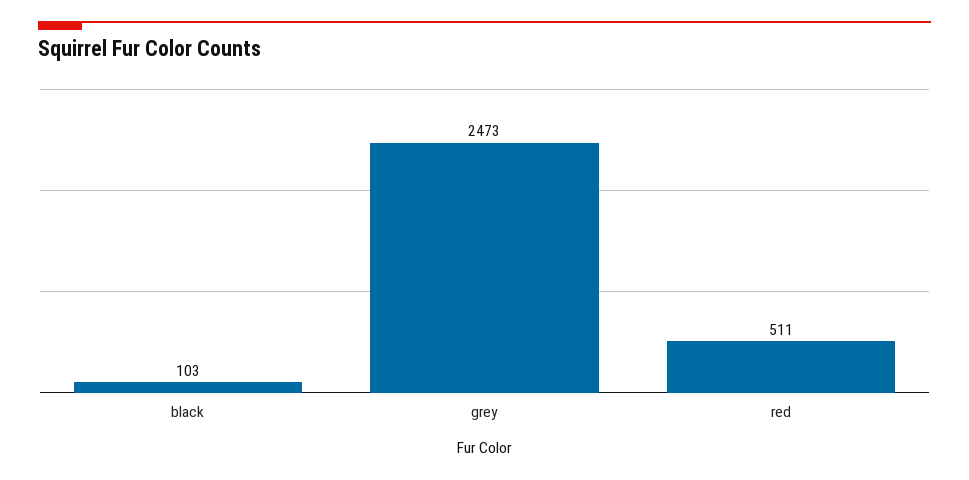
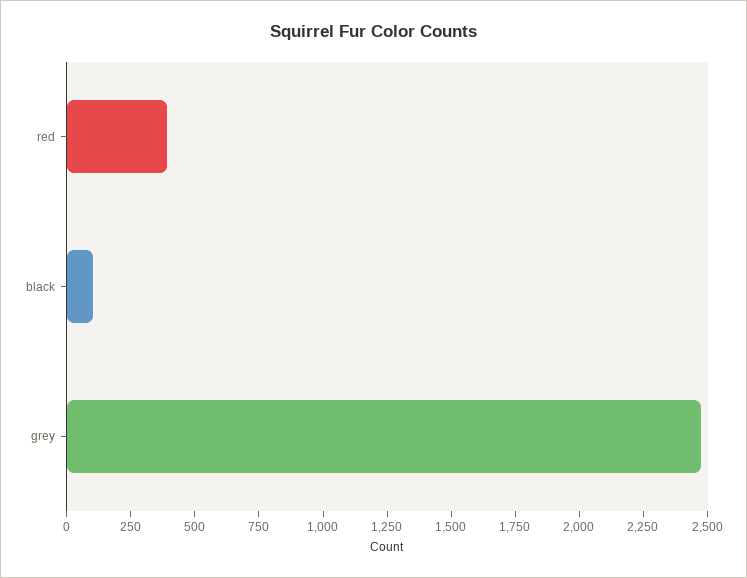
  {
    "black": 103,
    "grey": 2473,
-   "red": 511
+   "red": 400
  }

